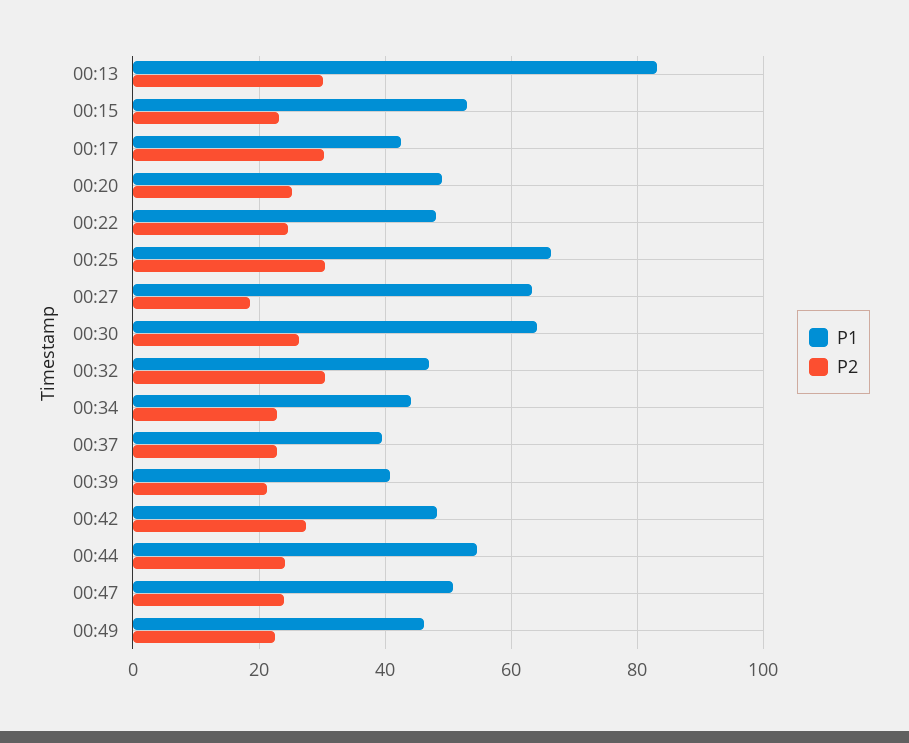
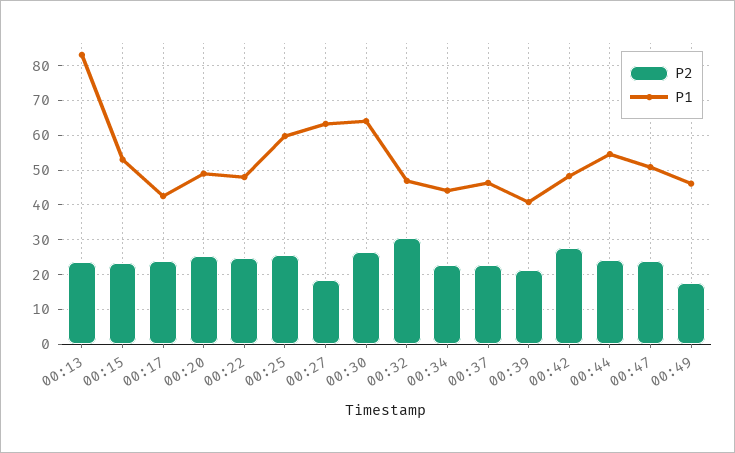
  {
    "P1": {
      "00:13": 84,
      "00:15": 52,
      "00:17": 42,
      "00:20": 48,
      "00:22": 48,
-     "00:25": 66,
+     "00:25": 60,
      "00:27": 64,
      "00:30": 64,
      "00:32": 46,
      "00:34": 44,
-     "00:37": 40,
+     "00:37": 46,
      "00:39": 40,
      "00:42": 48,
      "00:44": 54,
      "00:47": 50,
      "00:49": 46
    },
    "P2": {
-     "00:13": 30,
+     "00:13": 24,
      "00:15": 24,
-     "00:17": 30,
+     "00:17": 24,
      "00:20": 26,
      "00:22": 24,
-     "00:25": 30,
+     "00:25": 26,
      "00:27": 18,
      "00:30": 26,
      "00:32": 30,
      "00:34": 22,
      "00:37": 22,
      "00:39": 22,
      "00:42": 28,
      "00:44": 24,
      "00:47": 24,
-     "00:49": 22
+     "00:49": 18
    }
  }

